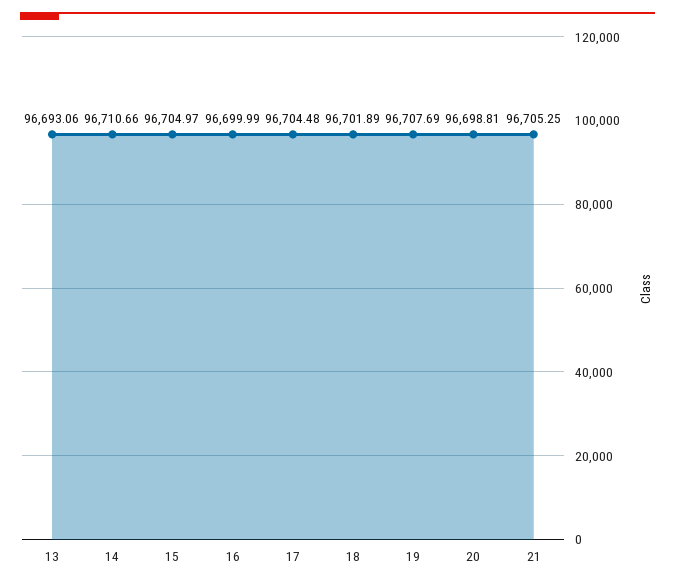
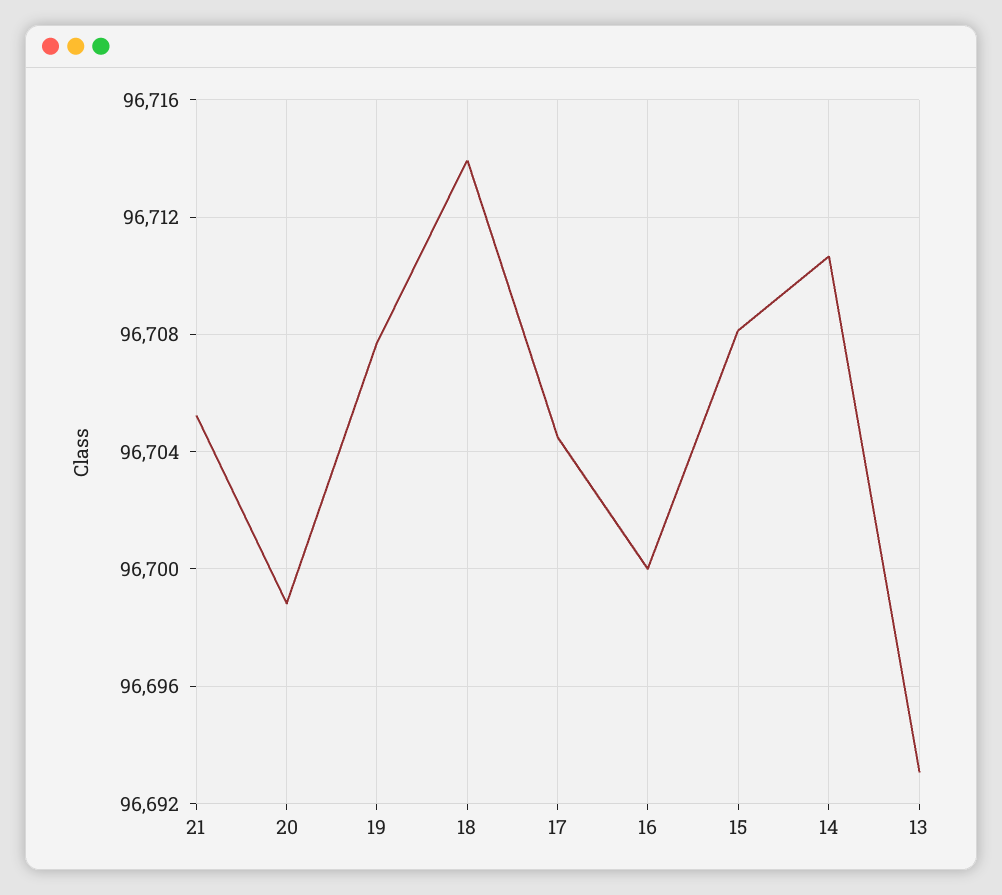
  {
    "13": 96693.06,
    "14": 96710.66,
-   "15": 96704.97,
+   "15": 96708,
    "16": 96699.99,
    "17": 96704.48,
-   "18": 96701.89,
+   "18": 96714,
    "19": 96707.69,
    "20": 96698.81,
    "21": 96705.25
  }

